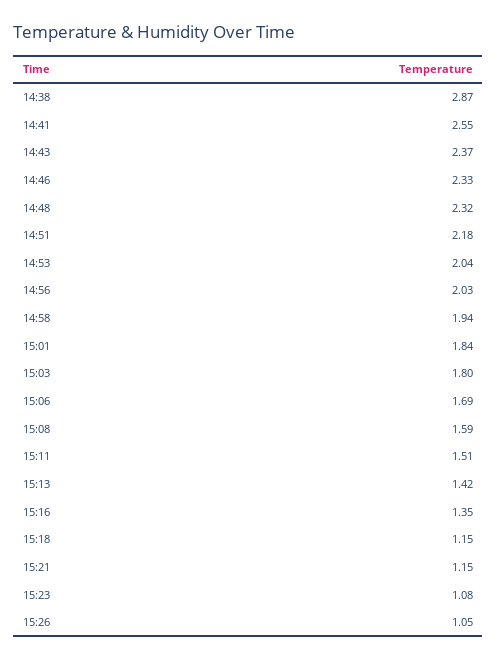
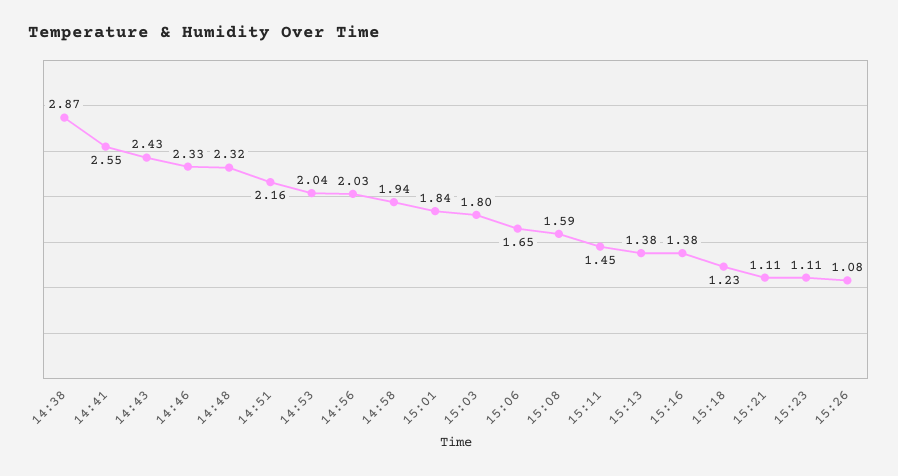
  {
    "14:38": 2.87,
    "14:41": 2.55,
-   "14:43": 2.37,
+   "14:43": 2.43,
    "14:46": 2.33,
    "14:48": 2.32,
-   "14:51": 2.18,
+   "14:51": 2.16,
    "14:53": 2.04,
    "14:56": 2.03,
    "14:58": 1.94,
    "15:01": 1.84,
    "15:03": 1.8,
-   "15:06": 1.69,
+   "15:06": 1.65,
    "15:08": 1.59,
-   "15:11": 1.51,
+   "15:11": 1.45,
-   "15:13": 1.42,
+   "15:13": 1.38,
-   "15:16": 1.35,
+   "15:16": 1.38,
-   "15:18": 1.15,
+   "15:18": 1.23,
-   "15:21": 1.15,
+   "15:21": 1.11,
-   "15:23": 1.08,
+   "15:23": 1.11,
-   "15:26": 1.05
+   "15:26": 1.08
  }

